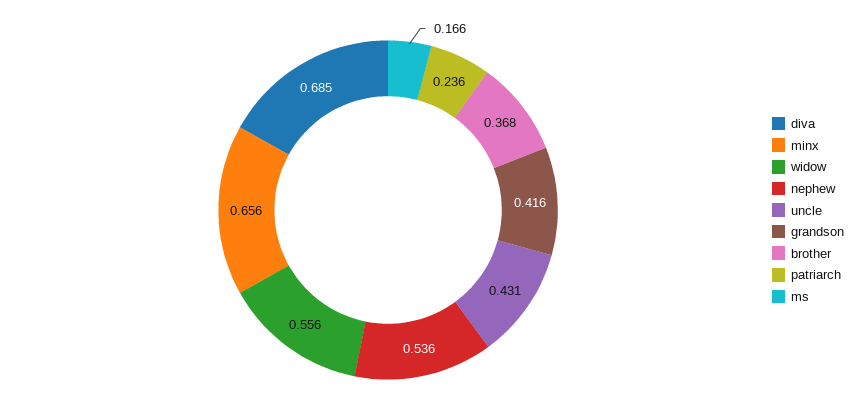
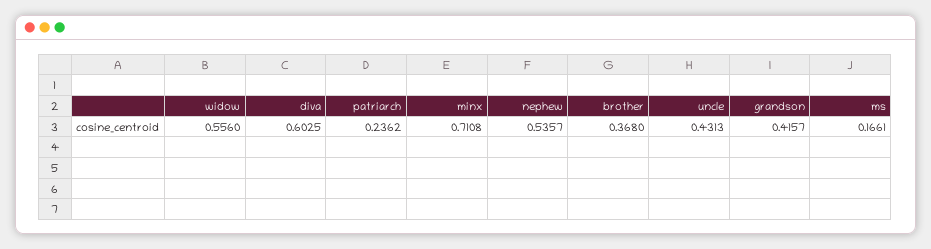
  {
-   "diva": 0.685,
+   "diva": 0.6025,
-   "minx": 0.656,
+   "minx": 0.7108,
    "widow": 0.556,
    "nephew": 0.5357,
    "uncle": 0.4313,
    "grandson": 0.4157,
    "brother": 0.368,
    "patriarch": 0.2362,
    "ms": 0.1661
  }

